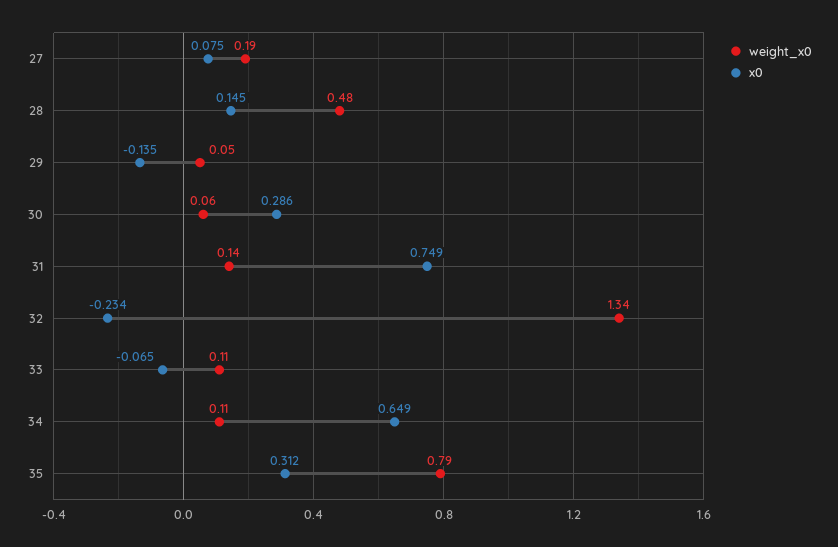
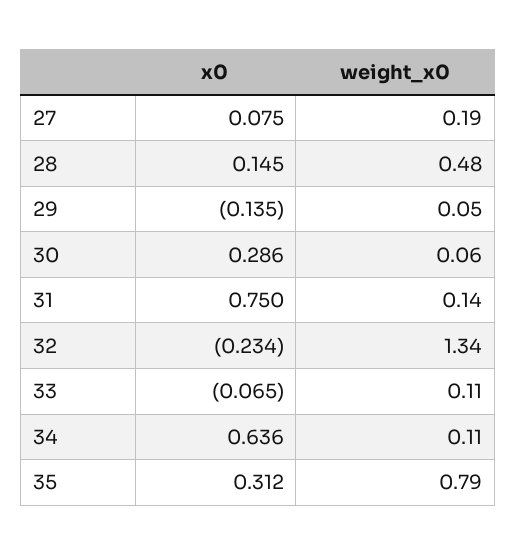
  {
    "weight_x0": {
      "27": 0.19,
      "28": 0.48,
      "29": 0.05,
      "30": 0.06,
      "31": 0.14,
      "32": 1.34,
      "33": 0.11,
      "34": 0.11,
      "35": 0.79
    },
    "x0": {
      "27": 0.075,
      "28": 0.145,
      "29": -0.135,
      "30": 0.286,
-     "31": 0.749,
+     "31": 0.75,
      "32": -0.234,
      "33": -0.065,
-     "34": 0.649,
+     "34": 0.636,
      "35": 0.312
    }
  }

